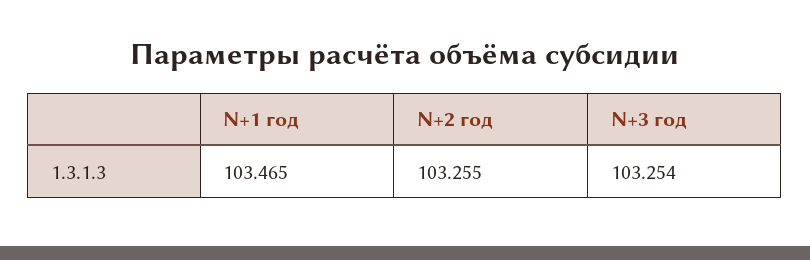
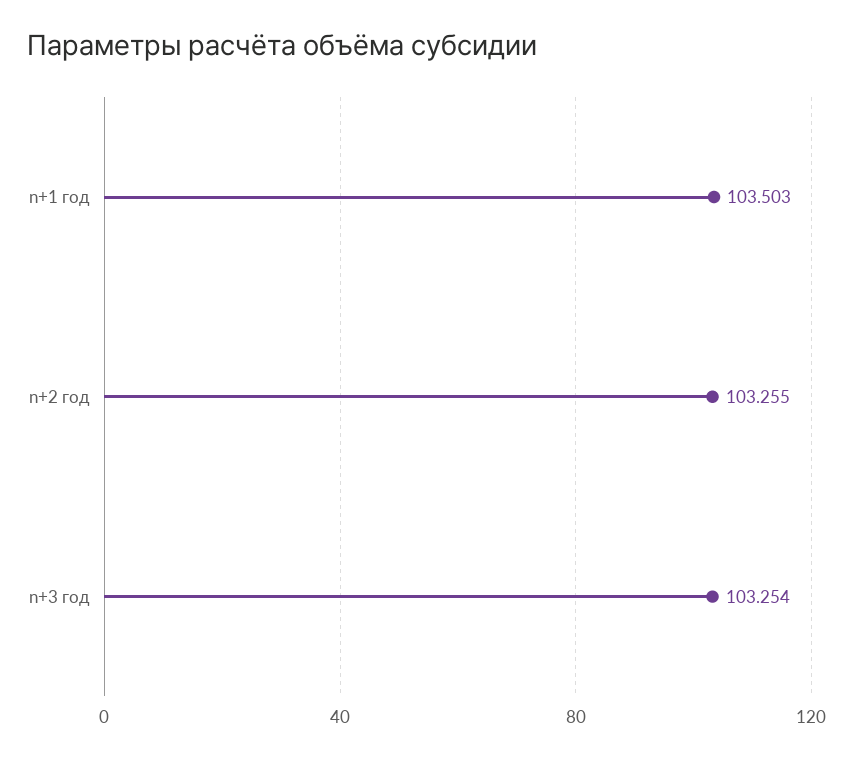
  {
-   "N+1 год": 103.465,
+   "N+1 год": 103.503,
    "N+2 год": 103.255,
    "N+3 год": 103.254
  }

